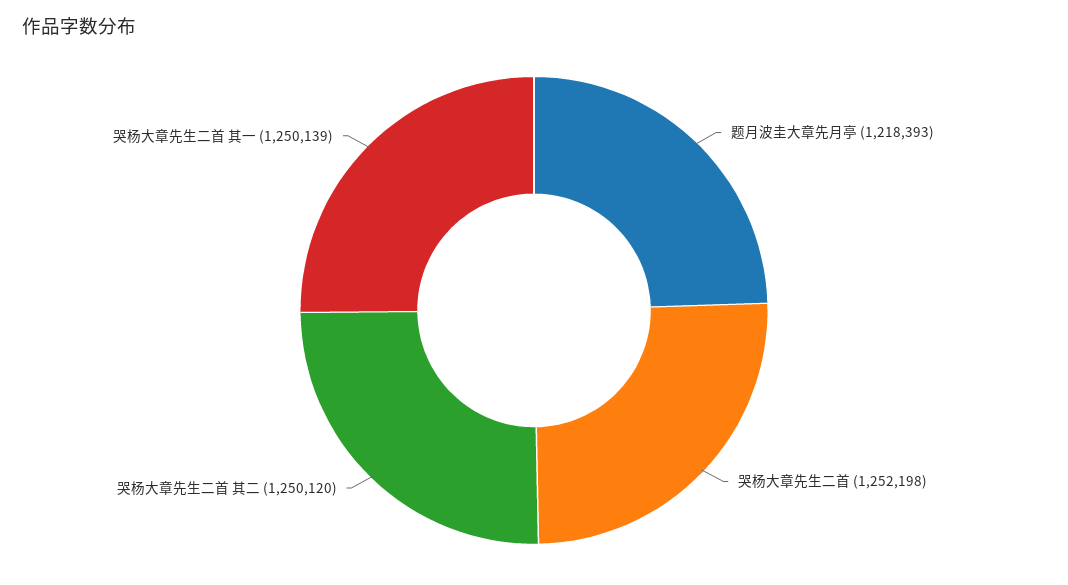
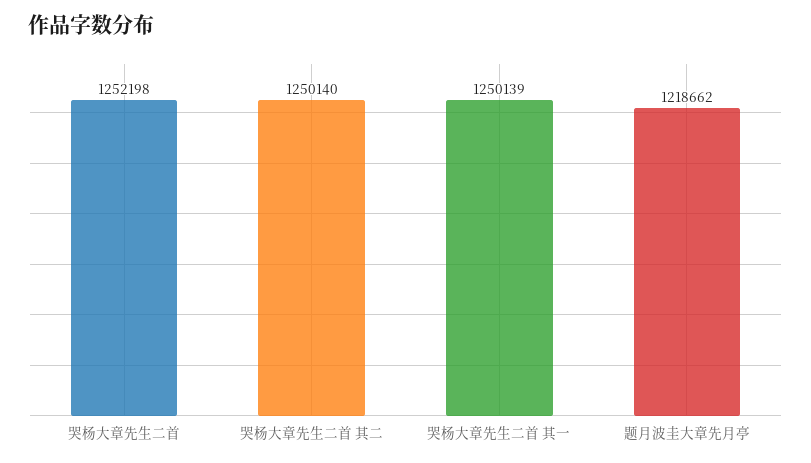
  {
-   "题月波圭大章先月亭": 1218393,
+   "题月波圭大章先月亭": 1218662,
    "哭杨大章先生二首": 1252198,
-   "哭杨大章先生二首 其二": 1250120,
+   "哭杨大章先生二首 其二": 1250140,
    "哭杨大章先生二首 其一": 1250139
  }

